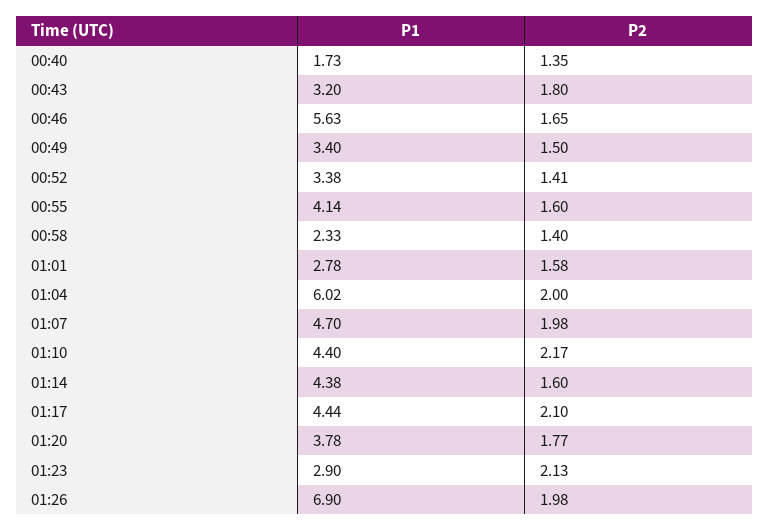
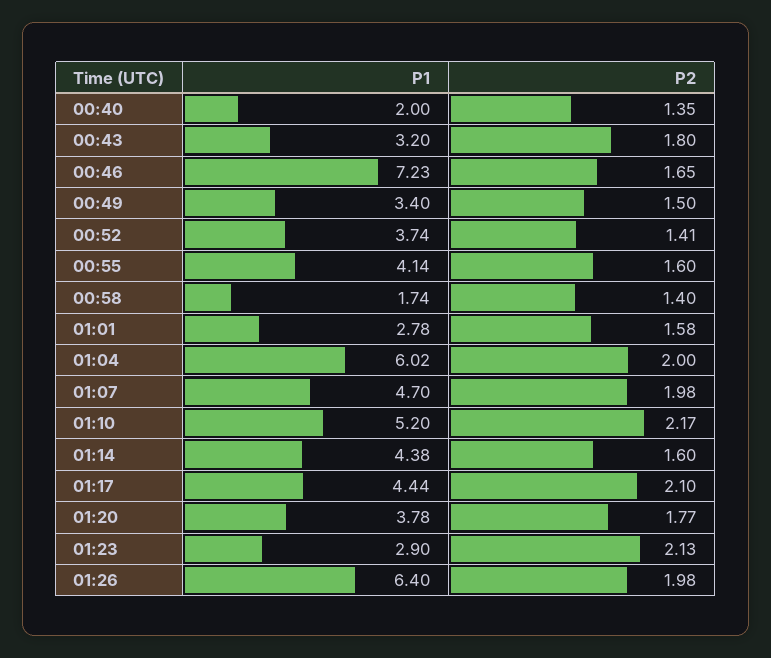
  {
    "P1": {
-     "00:40": 1.73,
+     "00:40": 2,
      "00:43": 3.2,
-     "00:46": 5.63,
+     "00:46": 7.23,
      "00:49": 3.4,
-     "00:52": 3.38,
+     "00:52": 3.74,
      "00:55": 4.14,
-     "00:58": 2.33,
+     "00:58": 1.74,
      "01:01": 2.78,
      "01:04": 6.02,
      "01:07": 4.7,
-     "01:10": 4.4,
+     "01:10": 5.2,
      "01:14": 4.38,
      "01:17": 4.44,
      "01:20": 3.78,
      "01:23": 2.9,
-     "01:26": 6.9
+     "01:26": 6.4
    },
    "P2": {
      "00:40": 1.35,
      "00:43": 1.8,
      "00:46": 1.65,
      "00:49": 1.5,
      "00:52": 1.41,
      "00:55": 1.6,
      "00:58": 1.4,
      "01:01": 1.58,
      "01:04": 2,
      "01:07": 1.98,
      "01:10": 2.17,
      "01:14": 1.6,
      "01:17": 2.1,
      "01:20": 1.77,
      "01:23": 2.13,
      "01:26": 1.98
    }
  }

